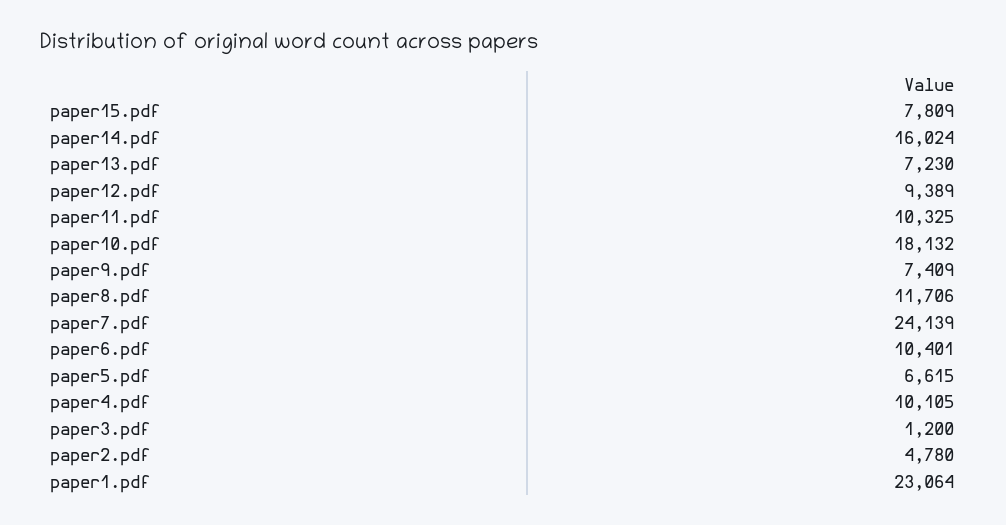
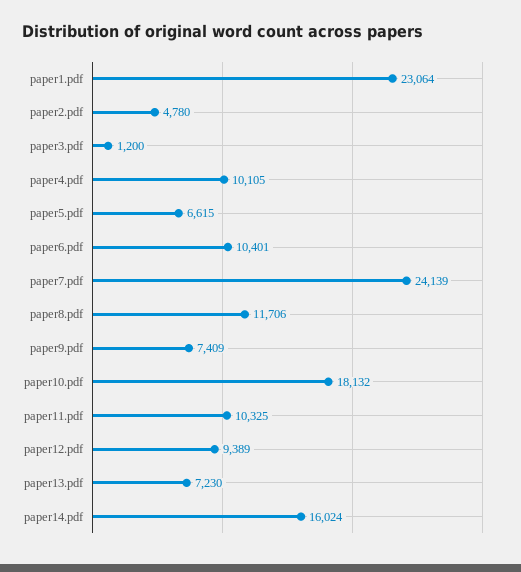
  {
-   "paper15.pdf": 7809,
    "paper14.pdf": 16024,
    "paper13.pdf": 7230,
    "paper12.pdf": 9389,
    "paper11.pdf": 10325,
    "paper10.pdf": 18132,
    "paper9.pdf": 7409,
    "paper8.pdf": 11706,
    "paper7.pdf": 24139,
    "paper6.pdf": 10401,
    "paper5.pdf": 6615,
    "paper4.pdf": 10105,
    "paper3.pdf": 1200,
    "paper2.pdf": 4780,
    "paper1.pdf": 23064
  }

